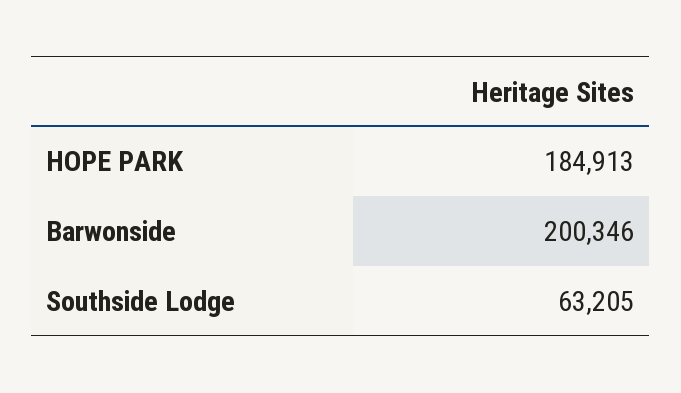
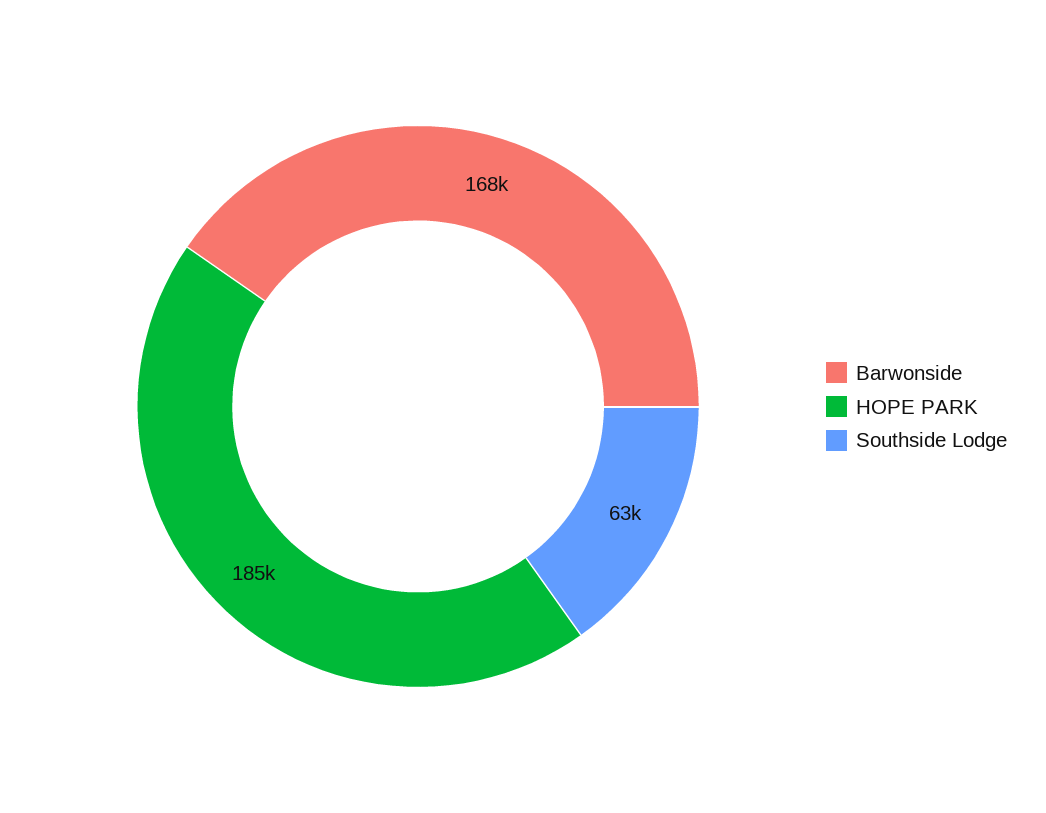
  {
    "HOPE PARK": 184913,
-   "Barwonside": 200346,
+   "Barwonside": 168000,
    "Southside Lodge": 63205
  }

